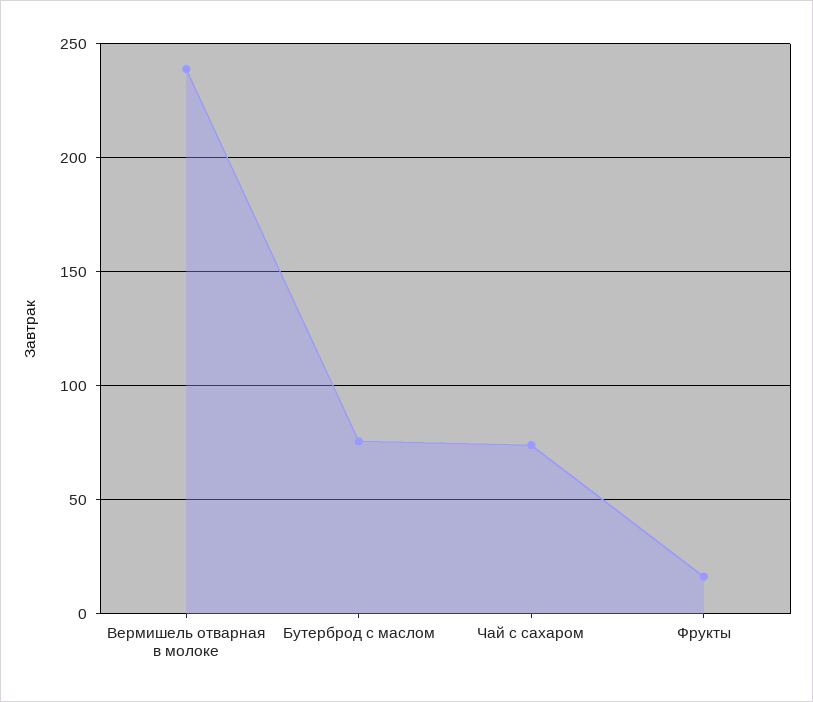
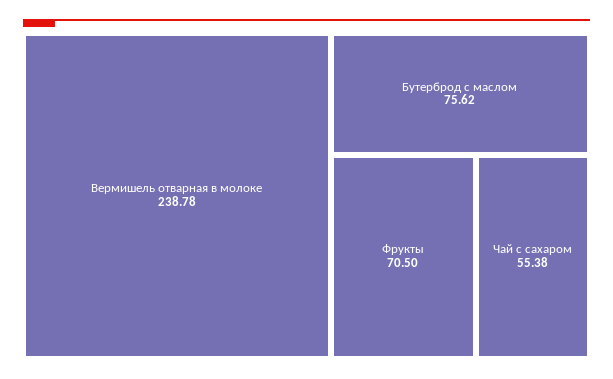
  {
    "Вермишель отварная в молоке": 238.78,
    "Бутерброд с маслом": 75.62,
-   "Чай с сахаром": 75,
+   "Чай с сахаром": 55.38,
-   "Фрукты": 15
+   "Фрукты": 70.5
  }

